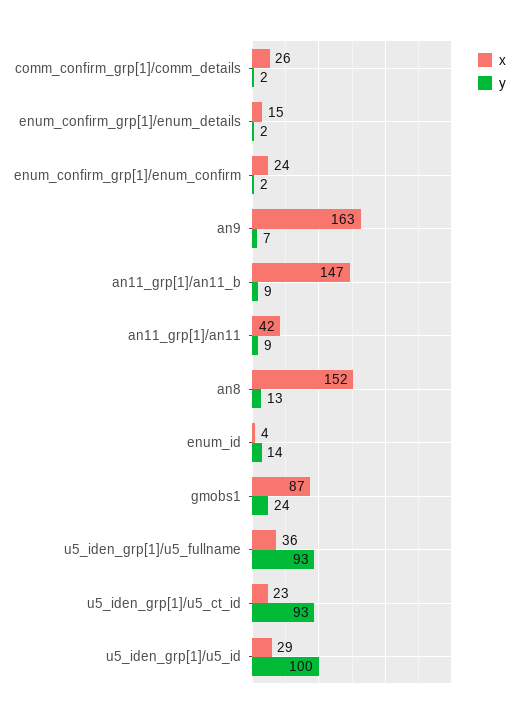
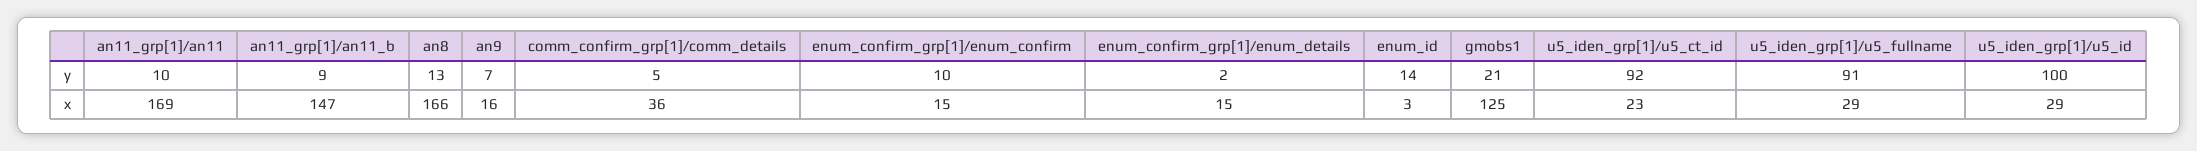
  {
    "x": {
-     "comm_confirm_grp[1]/comm_details": 26,
+     "comm_confirm_grp[1]/comm_details": 36,
      "enum_confirm_grp[1]/enum_details": 15,
-     "enum_confirm_grp[1]/enum_confirm": 24,
+     "enum_confirm_grp[1]/enum_confirm": 15,
-     "an9": 163,
+     "an9": 16,
      "an11_grp[1]/an11_b": 147,
-     "an11_grp[1]/an11": 42,
+     "an11_grp[1]/an11": 169,
-     "an8": 152,
+     "an8": 166,
-     "enum_id": 4,
+     "enum_id": 3,
-     "gmobs1": 87,
+     "gmobs1": 125,
-     "u5_iden_grp[1]/u5_fullname": 36,
+     "u5_iden_grp[1]/u5_fullname": 29,
      "u5_iden_grp[1]/u5_ct_id": 23,
      "u5_iden_grp[1]/u5_id": 29
    },
    "y": {
-     "comm_confirm_grp[1]/comm_details": 2,
+     "comm_confirm_grp[1]/comm_details": 5,
      "enum_confirm_grp[1]/enum_details": 2,
-     "enum_confirm_grp[1]/enum_confirm": 2,
+     "enum_confirm_grp[1]/enum_confirm": 10,
      "an9": 7,
      "an11_grp[1]/an11_b": 9,
-     "an11_grp[1]/an11": 9,
+     "an11_grp[1]/an11": 10,
      "an8": 13,
      "enum_id": 14,
-     "gmobs1": 24,
+     "gmobs1": 21,
-     "u5_iden_grp[1]/u5_fullname": 93,
+     "u5_iden_grp[1]/u5_fullname": 91,
-     "u5_iden_grp[1]/u5_ct_id": 93,
+     "u5_iden_grp[1]/u5_ct_id": 92,
      "u5_iden_grp[1]/u5_id": 100
    }
  }

